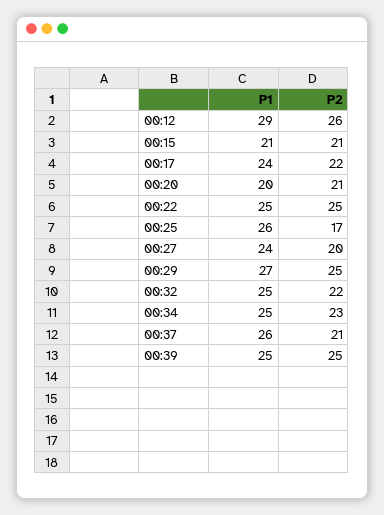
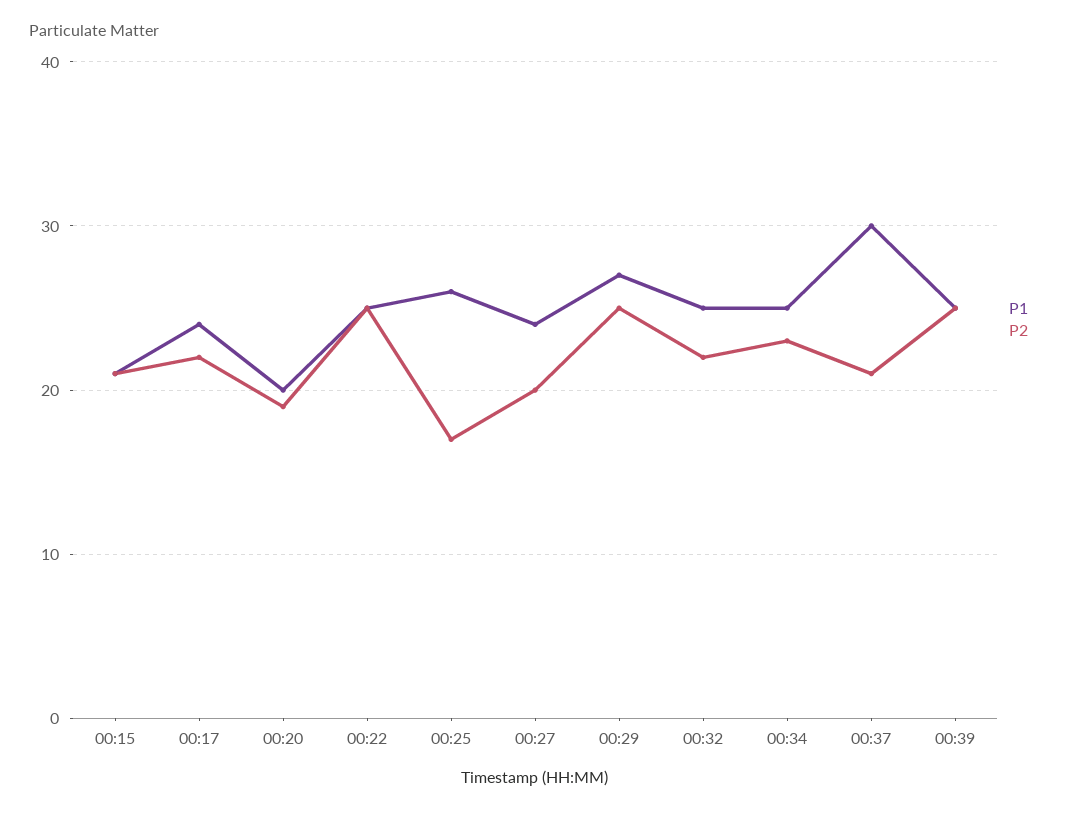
  {
    "P1": {
-     "00:12": 29,
      "00:15": 21,
      "00:17": 24,
      "00:20": 20,
      "00:22": 25,
      "00:25": 26,
      "00:27": 24,
      "00:29": 27,
      "00:32": 25,
      "00:34": 25,
-     "00:37": 26,
+     "00:37": 30,
      "00:39": 25
    },
    "P2": {
-     "00:12": 26,
      "00:15": 21,
      "00:17": 22,
-     "00:20": 21,
+     "00:20": 19,
      "00:22": 25,
      "00:25": 17,
      "00:27": 20,
      "00:29": 25,
      "00:32": 22,
      "00:34": 23,
      "00:37": 21,
      "00:39": 25
    }
  }

